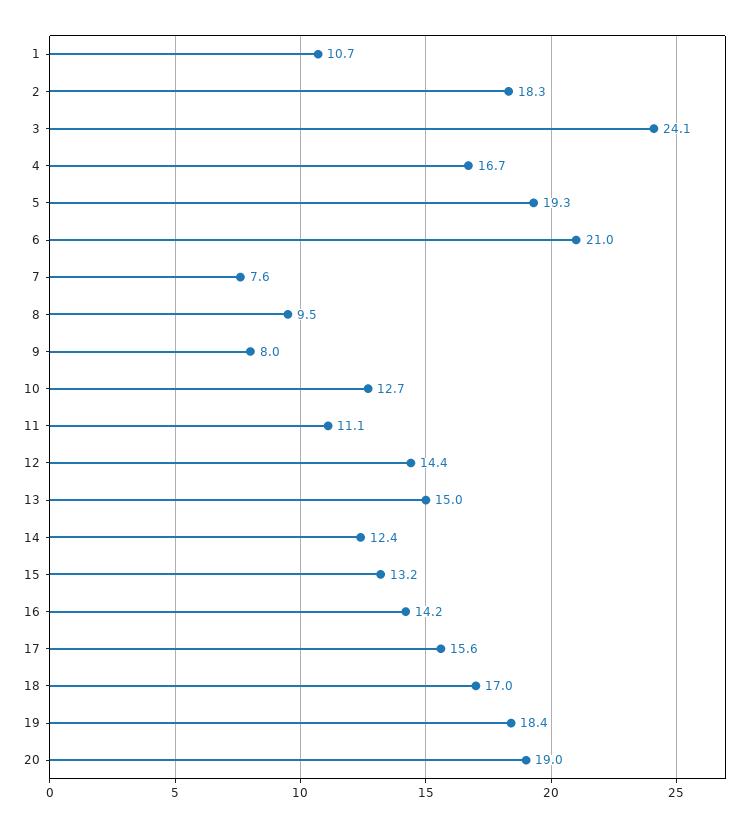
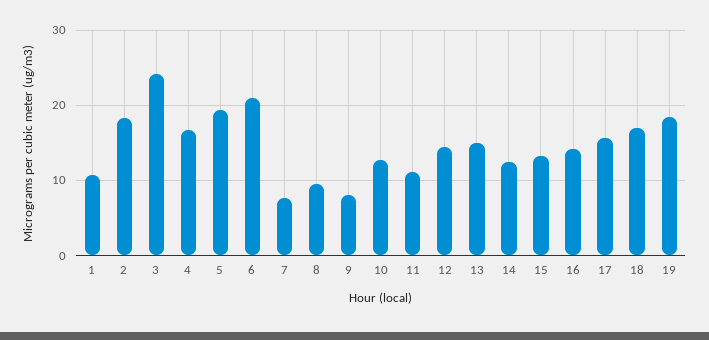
  {
    "1": 10.7,
    "2": 18.3,
    "3": 24.1,
    "4": 16.7,
    "5": 19.3,
    "6": 21,
    "7": 7.6,
    "8": 9.5,
    "9": 8,
    "10": 12.7,
    "11": 11.1,
    "12": 14.4,
    "13": 15,
    "14": 12.4,
    "15": 13.2,
    "16": 14.2,
    "17": 15.6,
    "18": 17,
-   "19": 18.4,
+   "19": 18.4
-   "20": 19
  }

